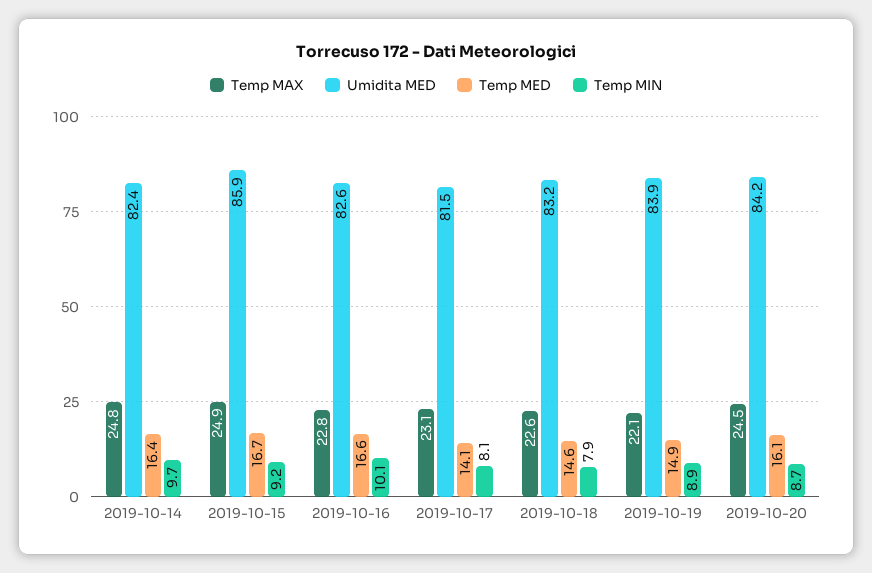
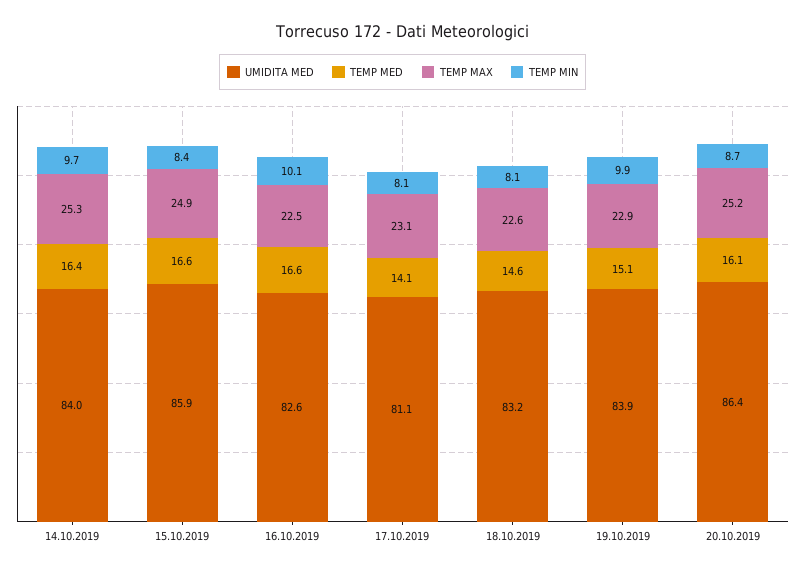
  {
    "Temp MAX": {
-     "2019-10-14": 24.8,
+     "2019-10-14": 25.3,
      "2019-10-15": 24.9,
-     "2019-10-16": 22.8,
+     "2019-10-16": 22.5,
      "2019-10-17": 23.1,
      "2019-10-18": 22.6,
-     "2019-10-19": 22.1,
+     "2019-10-19": 22.9,
-     "2019-10-20": 24.5
+     "2019-10-20": 25.2
    },
    "Umidita MED": {
-     "2019-10-14": 82.4,
+     "2019-10-14": 84,
      "2019-10-15": 85.9,
      "2019-10-16": 82.6,
-     "2019-10-17": 81.5,
+     "2019-10-17": 81.1,
      "2019-10-18": 83.2,
      "2019-10-19": 83.9,
-     "2019-10-20": 84.2
+     "2019-10-20": 86.4
    },
    "Temp MED": {
      "2019-10-14": 16.4,
-     "2019-10-15": 16.7,
+     "2019-10-15": 16.6,
      "2019-10-16": 16.6,
      "2019-10-17": 14.1,
      "2019-10-18": 14.6,
-     "2019-10-19": 14.9,
+     "2019-10-19": 15.1,
      "2019-10-20": 16.1
    },
    "Temp MIN": {
      "2019-10-14": 9.7,
-     "2019-10-15": 9.2,
+     "2019-10-15": 8.4,
      "2019-10-16": 10.1,
      "2019-10-17": 8.1,
-     "2019-10-18": 7.9,
+     "2019-10-18": 8.1,
-     "2019-10-19": 8.9,
+     "2019-10-19": 9.9,
      "2019-10-20": 8.7
    }
  }

